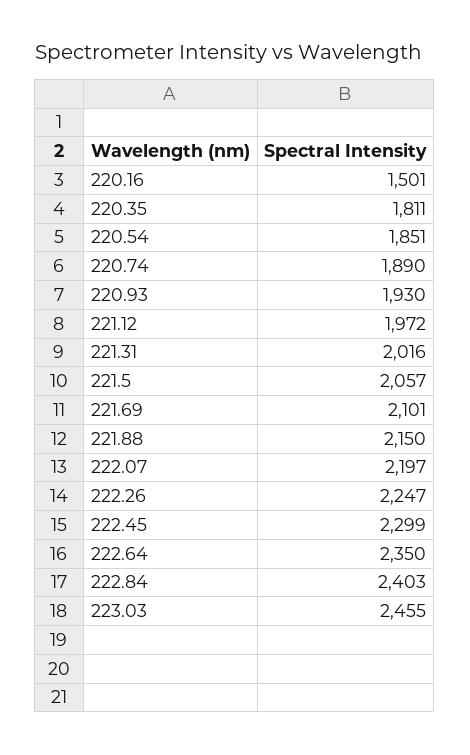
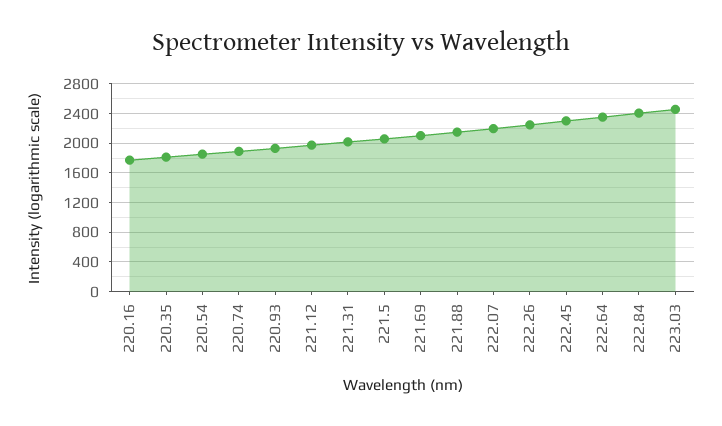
  {
-   "220.16": 1501,
+   "220.16": 1800,
    "220.35": 1811,
    "220.54": 1851,
    "220.74": 1890,
    "220.93": 1930,
    "221.12": 1972,
    "221.31": 2016,
    "221.5": 2057,
    "221.69": 2101,
    "221.88": 2150,
    "222.07": 2197,
    "222.26": 2247,
    "222.45": 2299,
    "222.64": 2350,
    "222.84": 2403,
    "223.03": 2455
  }

